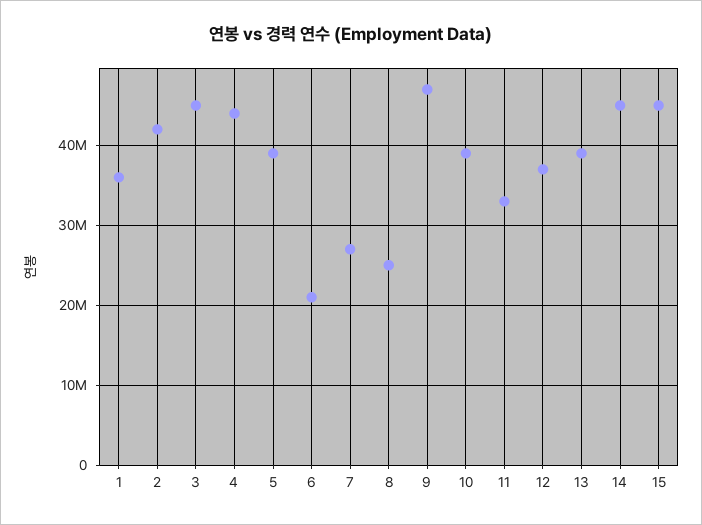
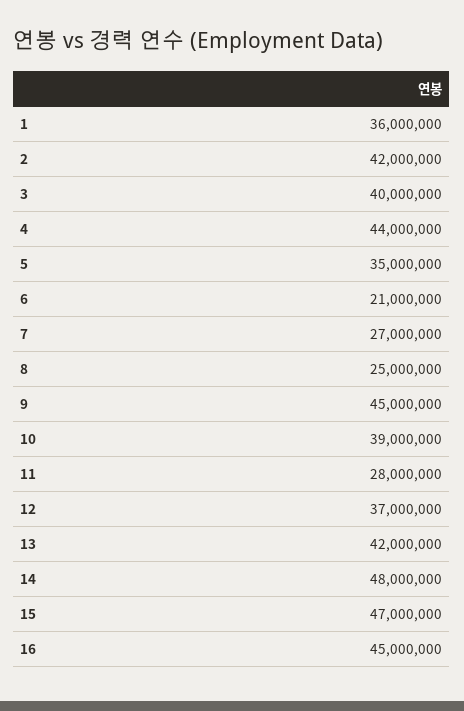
  {
    "1": 36000000,
    "2": 42000000,
-   "3": 45000000,
+   "3": 40000000,
    "4": 44000000,
-   "5": 39000000,
+   "5": 35000000,
    "6": 21000000,
    "7": 27000000,
    "8": 25000000,
-   "9": 47000000,
+   "9": 45000000,
    "10": 39000000,
-   "11": 33000000,
+   "11": 28000000,
    "12": 37000000,
-   "13": 39000000,
+   "13": 42000000,
-   "14": 45000000,
+   "14": 48000000,
-   "15": 45000000
+   "15": 47000000,
+   "16": 45000000
  }

